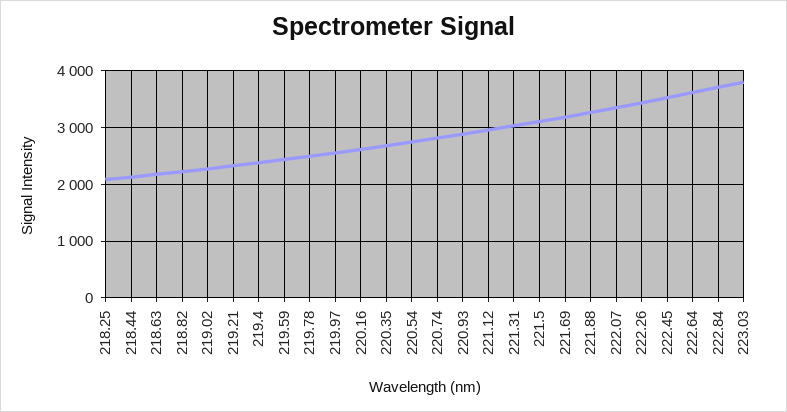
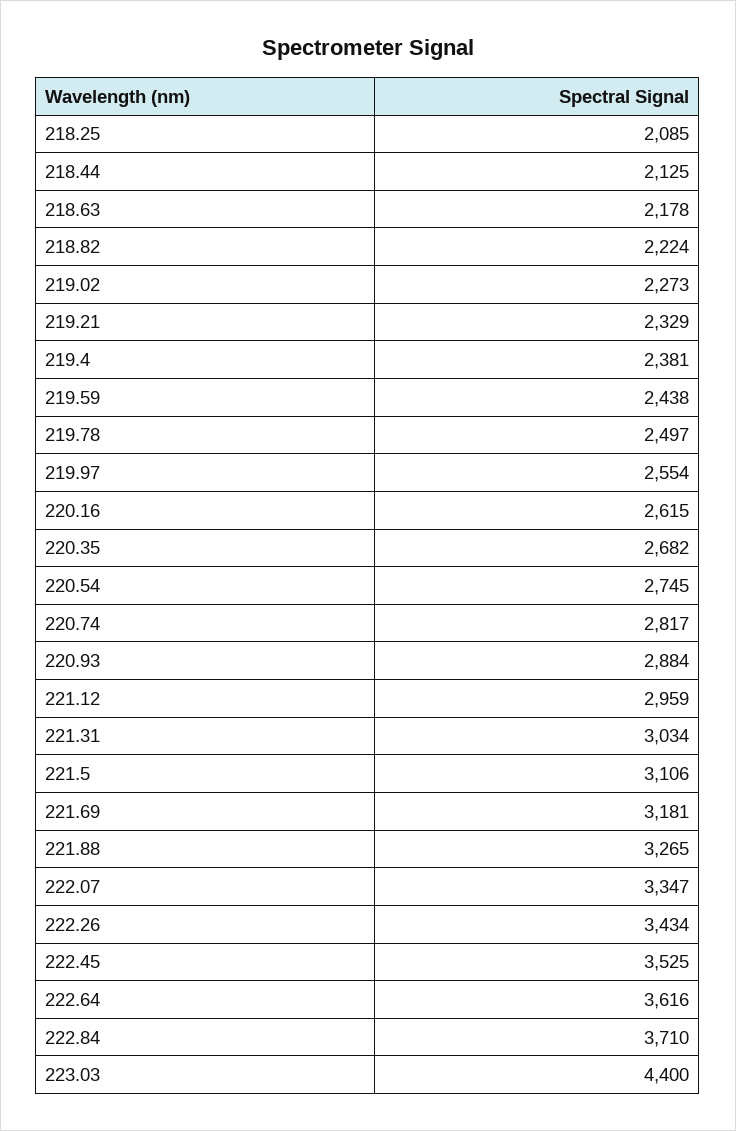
  {
    "218.25": 2085,
    "218.44": 2125,
    "218.63": 2178,
    "218.82": 2224,
    "219.02": 2273,
    "219.21": 2329,
    "219.4": 2381,
    "219.59": 2438,
    "219.78": 2497,
    "219.97": 2554,
    "220.16": 2615,
    "220.35": 2682,
    "220.54": 2745,
    "220.74": 2817,
    "220.93": 2884,
    "221.12": 2959,
    "221.31": 3034,
    "221.5": 3106,
    "221.69": 3181,
    "221.88": 3265,
    "222.07": 3347,
    "222.26": 3434,
    "222.45": 3525,
    "222.64": 3616,
    "222.84": 3710,
-   "223.03": 3800
+   "223.03": 4400
  }

